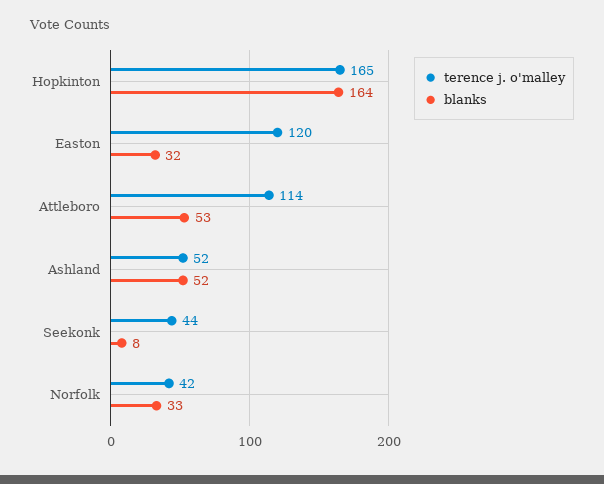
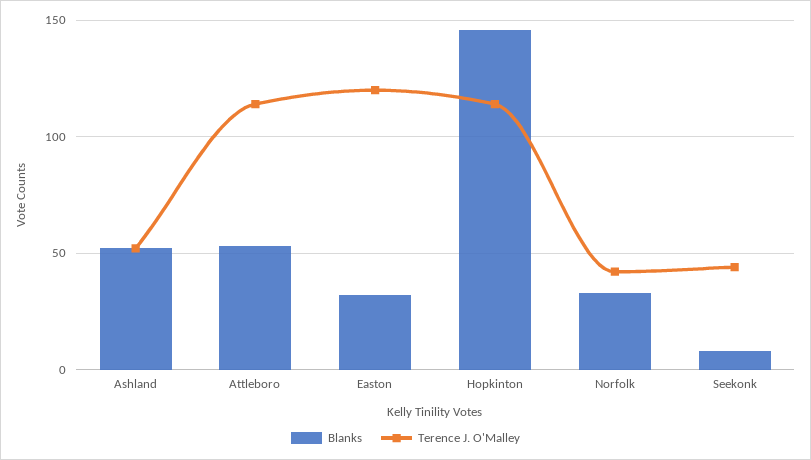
  {
    "terence j. o'malley": {
-     "Hopkinton": 165,
+     "Hopkinton": 115,
      "Easton": 120,
      "Attleboro": 114,
      "Ashland": 52,
      "Seekonk": 44,
      "Norfolk": 42
    },
    "blanks": {
-     "Hopkinton": 164,
+     "Hopkinton": 145,
      "Easton": 32,
      "Attleboro": 53,
      "Ashland": 52,
      "Seekonk": 8,
      "Norfolk": 33
    }
  }

